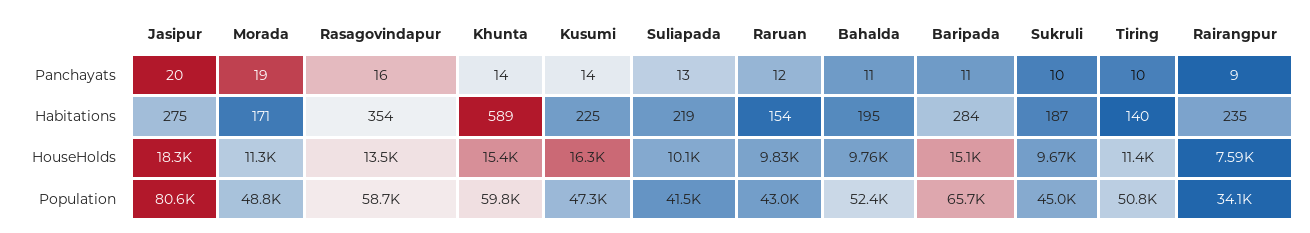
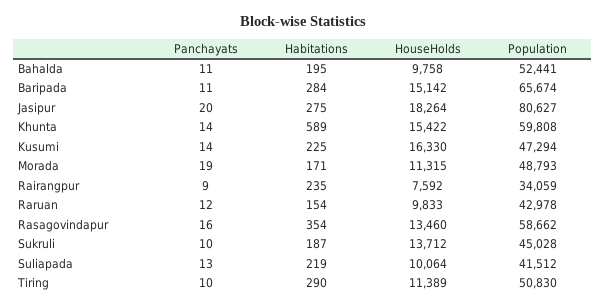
  {
    "Jasipur": {
      "Panchayats": 20,
      "Habitations": 275,
      "HouseHolds": 18264,
      "Population": 80627
    },
    "Morada": {
      "Panchayats": 19,
      "Habitations": 171,
      "HouseHolds": 11315,
      "Population": 48793
    },
    "Rasagovindapur": {
      "Panchayats": 16,
      "Habitations": 354,
      "HouseHolds": 13460,
      "Population": 58662
    },
    "Khunta": {
      "Panchayats": 14,
      "Habitations": 589,
      "HouseHolds": 15422,
      "Population": 59808
    },
    "Kusumi": {
      "Panchayats": 14,
      "Habitations": 225,
      "HouseHolds": 16330,
      "Population": 47294
    },
    "Suliapada": {
      "Panchayats": 13,
      "Habitations": 219,
      "HouseHolds": 10064,
      "Population": 41512
    },
    "Raruan": {
      "Panchayats": 12,
      "Habitations": 154,
      "HouseHolds": 9833,
      "Population": 42978
    },
    "Bahalda": {
      "Panchayats": 11,
      "Habitations": 195,
      "HouseHolds": 9758,
      "Population": 52441
    },
    "Baripada": {
      "Panchayats": 11,
      "Habitations": 284,
      "HouseHolds": 15142,
      "Population": 65674
    },
    "Sukruli": {
      "Panchayats": 10,
      "Habitations": 187,
-     "HouseHolds": 9670,
+     "HouseHolds": 13712,
      "Population": 45028
    },
    "Tiring": {
      "Panchayats": 10,
-     "Habitations": 140,
+     "Habitations": 290,
      "HouseHolds": 11389,
      "Population": 50830
    },
    "Rairangpur": {
      "Panchayats": 9,
      "Habitations": 235,
      "HouseHolds": 7592,
      "Population": 34059
    }
  }

